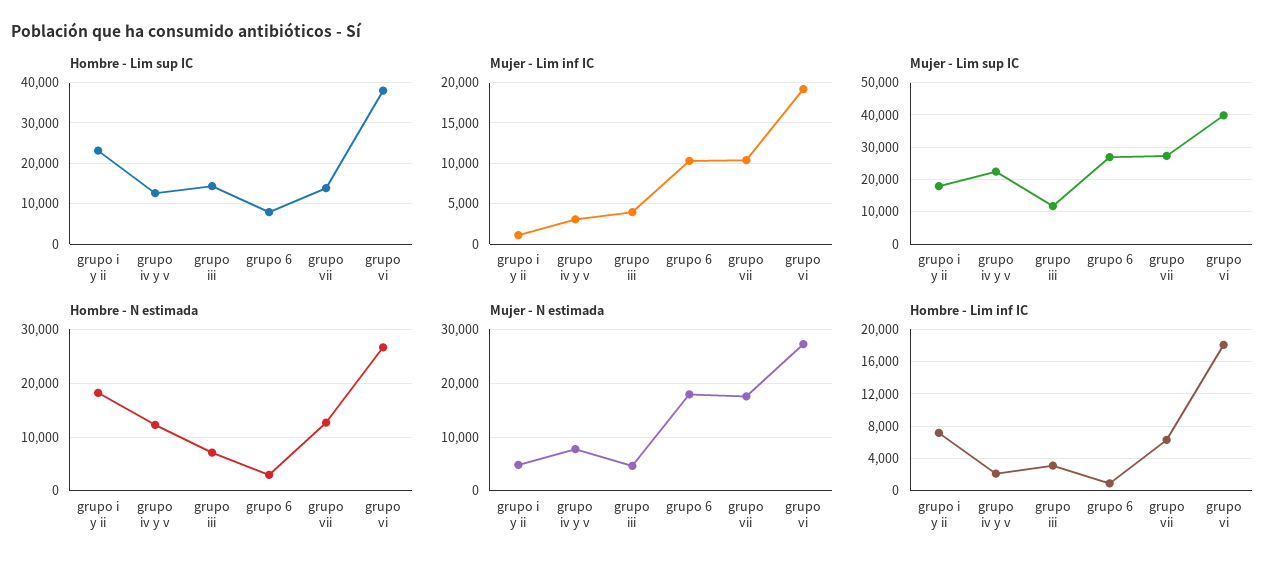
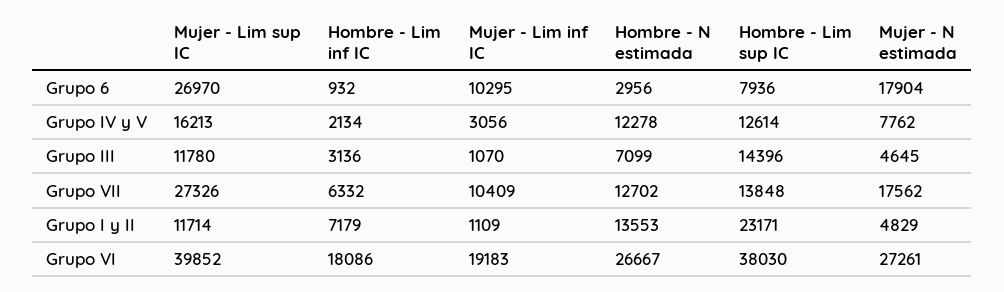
  {
    "Hombre - Lim sup IC": {
      "grupo i y ii": 23171,
      "grupo iv y v": 12614,
      "grupo iii": 14396,
      "grupo 6": 7936,
      "grupo vii": 13848,
      "grupo vi": 38030
    },
    "Mujer - Lim inf IC": {
      "grupo i y ii": 1109,
      "grupo iv y v": 3056,
-     "grupo iii": 4000,
+     "grupo iii": 1070,
      "grupo 6": 10295,
      "grupo vii": 10409,
      "grupo vi": 19183
    },
    "Mujer - Lim sup IC": {
-     "grupo i y ii": 18000,
+     "grupo i y ii": 11714,
-     "grupo iv y v": 22000,
+     "grupo iv y v": 16213,
      "grupo iii": 11780,
      "grupo 6": 26970,
      "grupo vii": 27326,
      "grupo vi": 39852
    },
    "Hombre - N estimada": {
-     "grupo i y ii": 18000,
+     "grupo i y ii": 13553,
      "grupo iv y v": 12278,
      "grupo iii": 7099,
      "grupo 6": 2956,
      "grupo vii": 12702,
      "grupo vi": 26667
    },
    "Mujer - N estimada": {
      "grupo i y ii": 4829,
      "grupo iv y v": 7762,
      "grupo iii": 4645,
      "grupo 6": 17904,
      "grupo vii": 17562,
      "grupo vi": 27261
    },
    "Hombre - Lim inf IC": {
      "grupo i y ii": 7179,
      "grupo iv y v": 2134,
      "grupo iii": 3136,
      "grupo 6": 932,
      "grupo vii": 6332,
      "grupo vi": 18086
    }
  }

